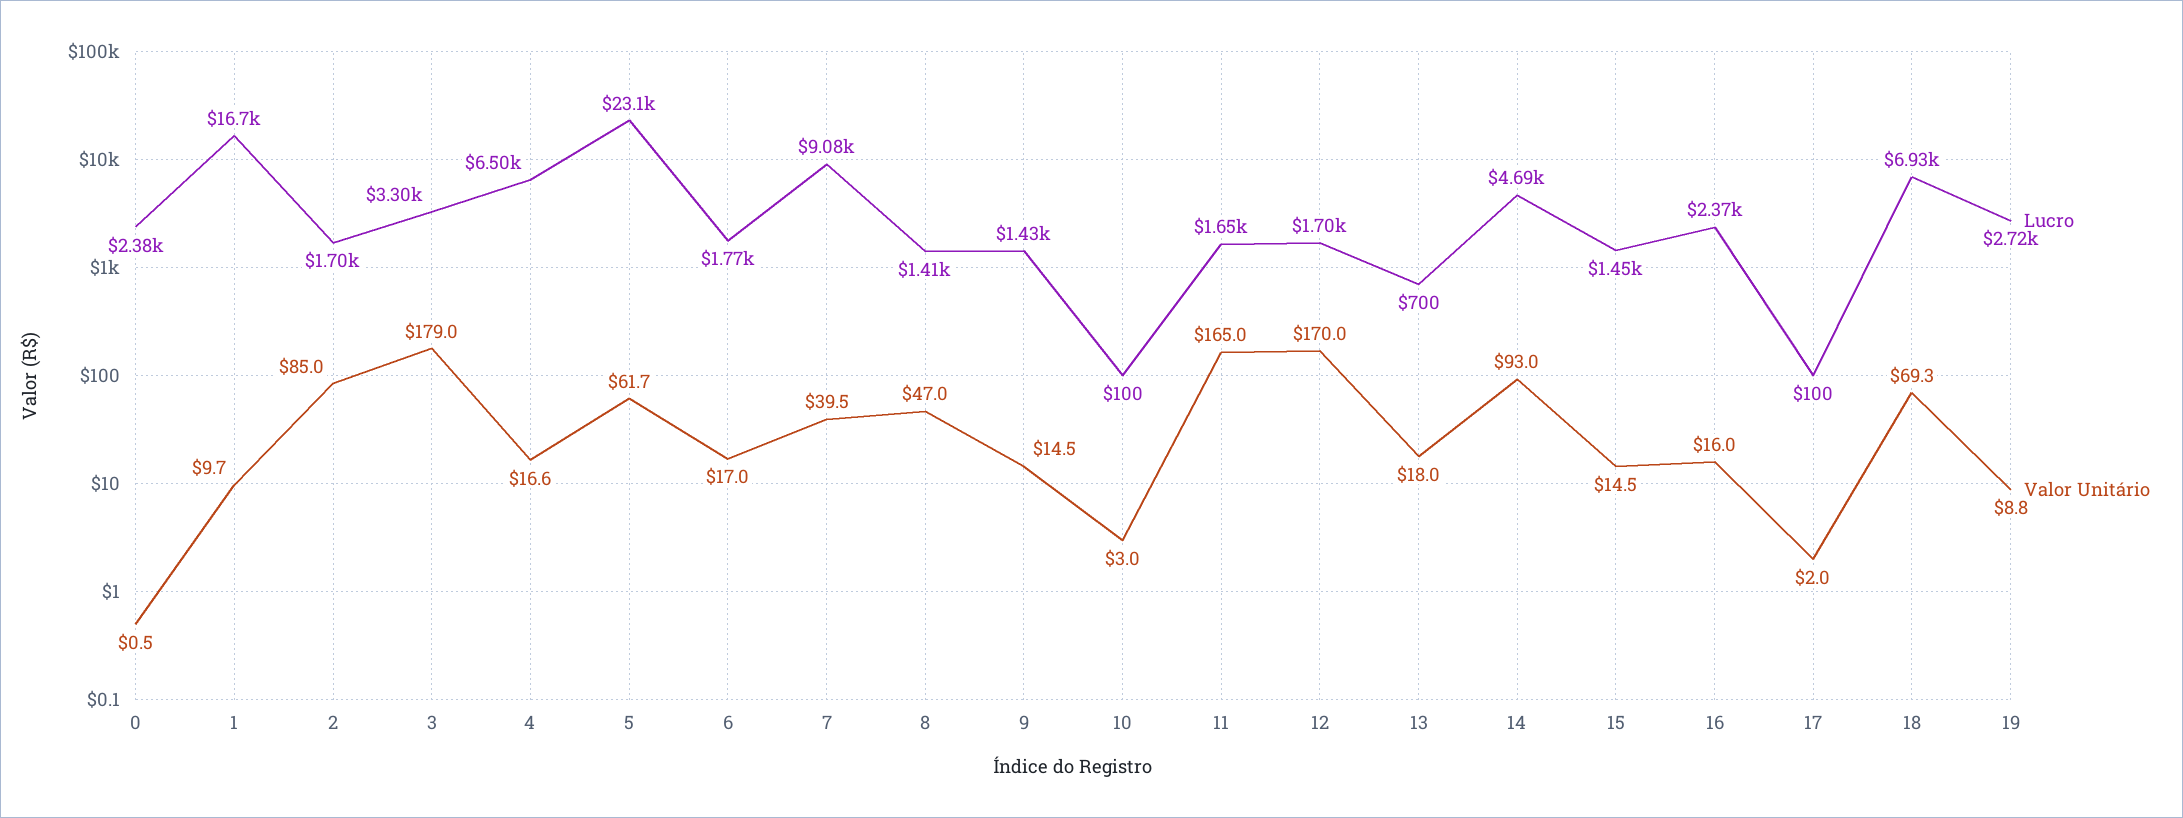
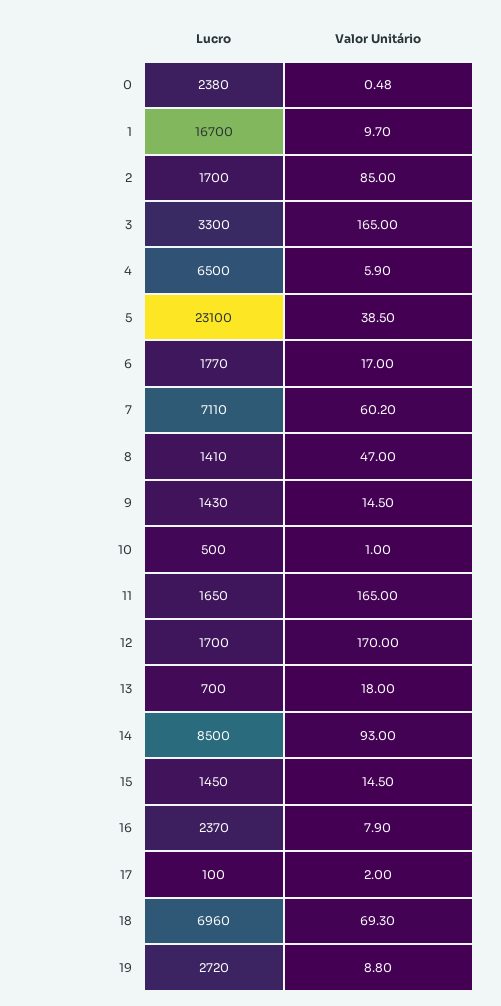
  {
    "Lucro": {
      "0": 2380,
      "1": 16700,
      "2": 1700,
      "3": 3300,
      "4": 6500,
      "5": 23100,
      "6": 1770,
-     "7": 9080,
+     "7": 7110,
      "8": 1410,
      "9": 1430,
-     "10": 100,
+     "10": 500,
      "11": 1650,
      "12": 1700,
      "13": 700,
-     "14": 4690,
+     "14": 8500,
      "15": 1450,
      "16": 2370,
      "17": 100,
-     "18": 6930,
+     "18": 6960,
      "19": 2720
    },
    "Valor Unitário": {
      "0": 0.48,
      "1": 9.7,
      "2": 85,
-     "3": 179,
+     "3": 165,
-     "4": 16.6,
+     "4": 5.9,
-     "5": 61.7,
+     "5": 38.5,
      "6": 17,
-     "7": 39.5,
+     "7": 60.2,
      "8": 47,
      "9": 14.5,
-     "10": 3,
+     "10": 1,
      "11": 165,
      "12": 170,
      "13": 18,
      "14": 93,
      "15": 14.5,
-     "16": 16,
+     "16": 7.9,
      "17": 2,
      "18": 69.3,
      "19": 8.8
    }
  }

